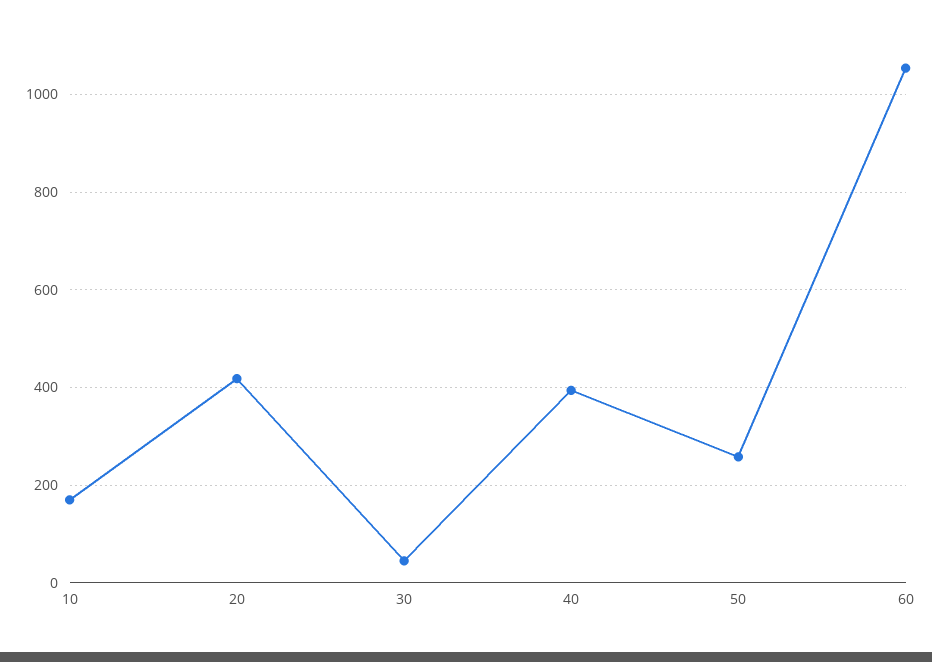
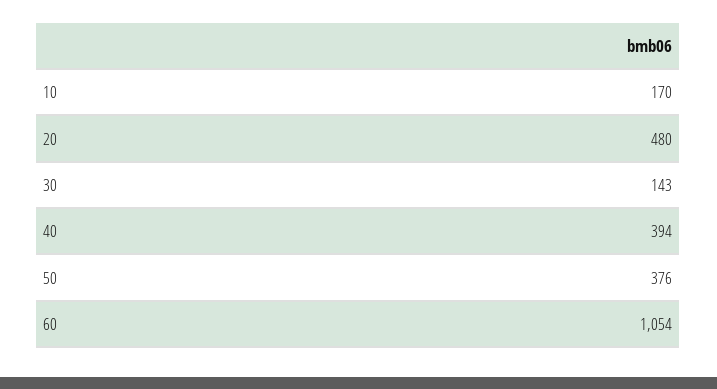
  {
    "10": 170,
-   "20": 420,
+   "20": 480,
-   "30": 40,
+   "30": 143,
    "40": 394,
-   "50": 260,
+   "50": 376,
    "60": 1054
  }

